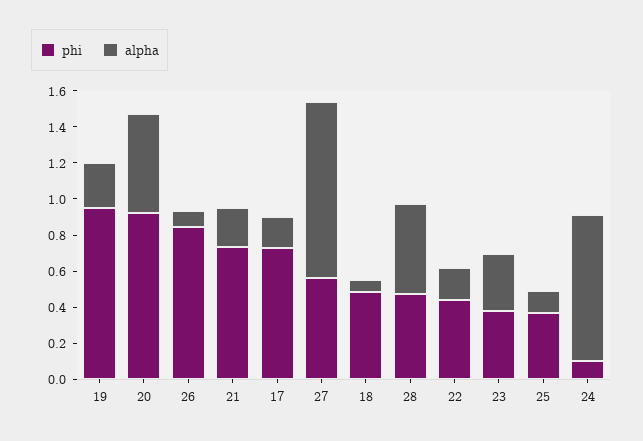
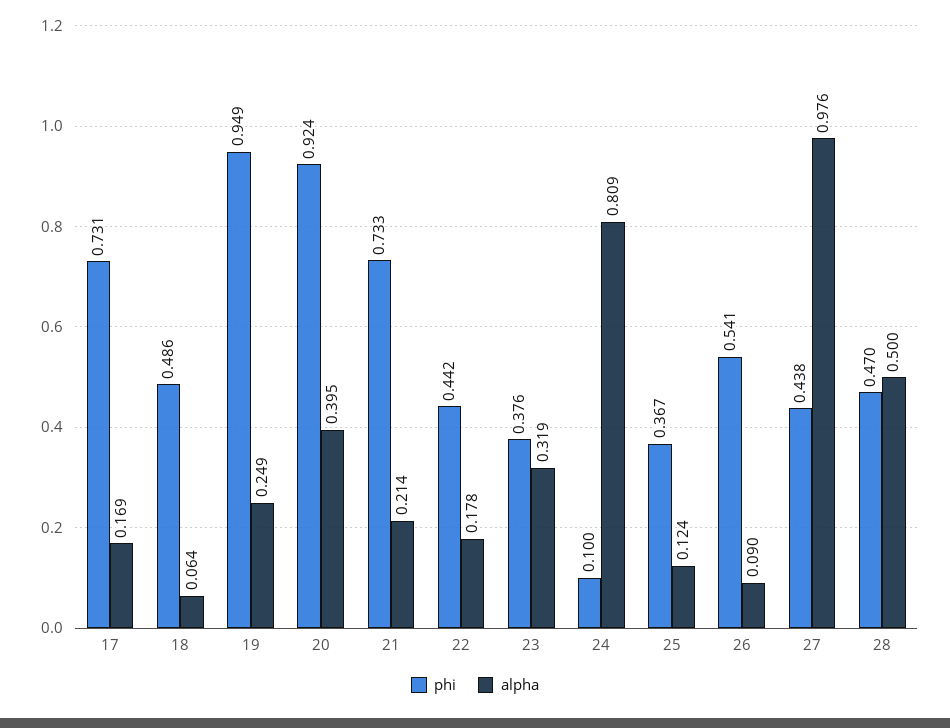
  {
    "phi": {
      "19": 0.949,
      "20": 0.924,
-     "26": 0.85,
+     "26": 0.541,
      "21": 0.733,
      "17": 0.731,
-     "27": 0.55,
+     "27": 0.438,
      "18": 0.486,
      "28": 0.47,
      "22": 0.442,
      "23": 0.376,
      "25": 0.367,
      "24": 0.1
    },
    "alpha": {
      "19": 0.249,
-     "20": 0.55,
+     "20": 0.395,
      "26": 0.09,
      "21": 0.214,
      "17": 0.169,
      "27": 0.976,
      "18": 0.064,
      "28": 0.5,
      "22": 0.178,
      "23": 0.319,
      "25": 0.124,
      "24": 0.809
    }
  }

